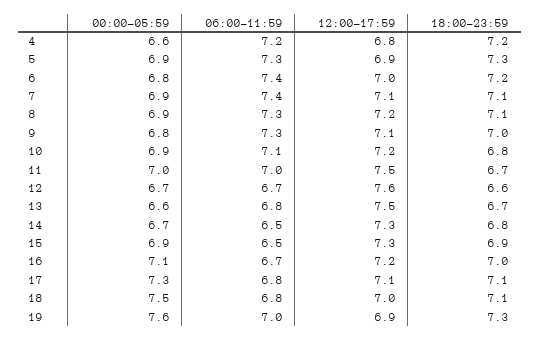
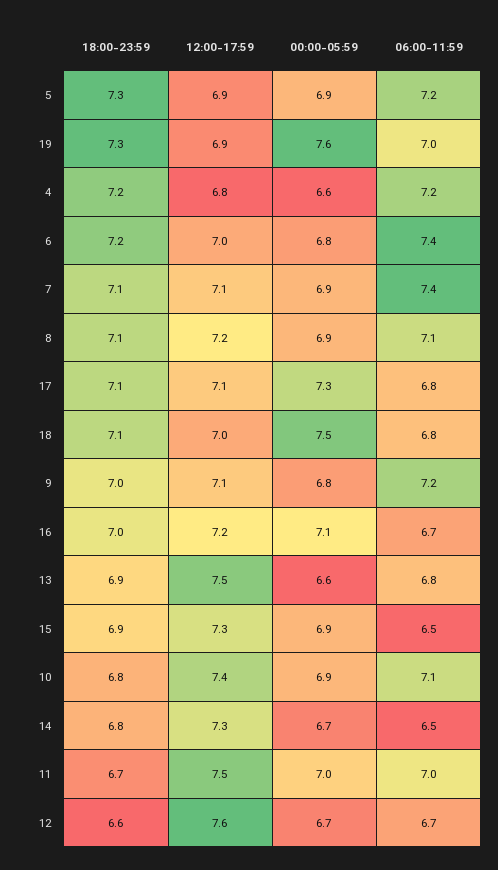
  {
    "00:00-05:59": {
      "4": 6.6,
      "5": 6.9,
      "6": 6.8,
      "7": 6.9,
      "8": 6.9,
      "9": 6.8,
      "10": 6.9,
      "11": 7,
      "12": 6.7,
      "13": 6.6,
      "14": 6.7,
      "15": 6.9,
      "16": 7.1,
      "17": 7.3,
      "18": 7.5,
      "19": 7.6
    },
    "06:00-11:59": {
      "4": 7.2,
-     "5": 7.3,
+     "5": 7.2,
      "6": 7.4,
      "7": 7.4,
-     "8": 7.3,
+     "8": 7.1,
-     "9": 7.3,
+     "9": 7.2,
      "10": 7.1,
      "11": 7,
      "12": 6.7,
      "13": 6.8,
      "14": 6.5,
      "15": 6.5,
      "16": 6.7,
      "17": 6.8,
      "18": 6.8,
      "19": 7
    },
    "12:00-17:59": {
      "4": 6.8,
      "5": 6.9,
      "6": 7,
      "7": 7.1,
      "8": 7.2,
      "9": 7.1,
-     "10": 7.2,
+     "10": 7.4,
      "11": 7.5,
      "12": 7.6,
      "13": 7.5,
      "14": 7.3,
      "15": 7.3,
      "16": 7.2,
      "17": 7.1,
      "18": 7,
      "19": 6.9
    },
    "18:00-23:59": {
      "4": 7.2,
      "5": 7.3,
      "6": 7.2,
      "7": 7.1,
      "8": 7.1,
      "9": 7,
      "10": 6.8,
      "11": 6.7,
      "12": 6.6,
-     "13": 6.7,
+     "13": 6.9,
      "14": 6.8,
      "15": 6.9,
      "16": 7,
      "17": 7.1,
      "18": 7.1,
      "19": 7.3
    }
  }

